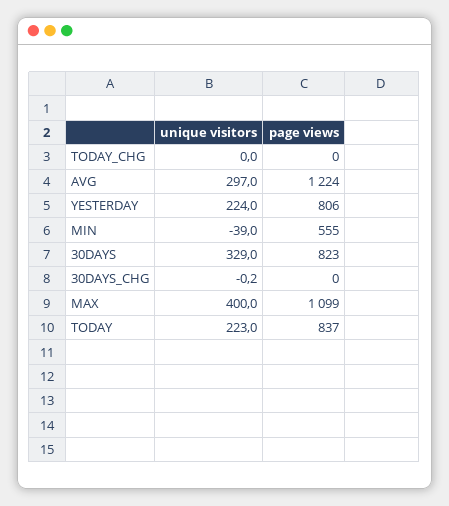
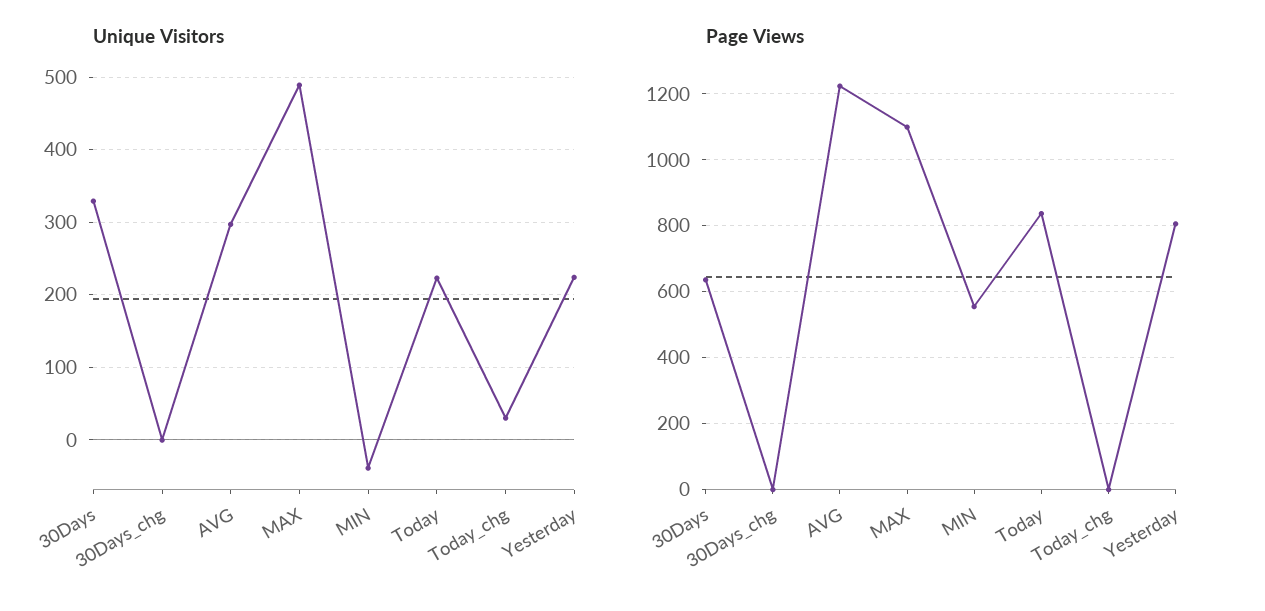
  {
    "unique visitors": {
-     "TODAY_CHG": 0,
+     "TODAY_CHG": 30,
      "AVG": 297,
      "YESTERDAY": 224,
      "MIN": -39,
      "30DAYS": 329,
      "30DAYS_CHG": -0.2,
-     "MAX": 400,
+     "MAX": 490,
      "TODAY": 223
    },
    "page views": {
      "TODAY_CHG": 0,
      "AVG": 1224,
      "YESTERDAY": 806,
      "MIN": 555,
-     "30DAYS": 823,
+     "30DAYS": 640,
      "30DAYS_CHG": 0,
      "MAX": 1099,
      "TODAY": 837
    }
  }

